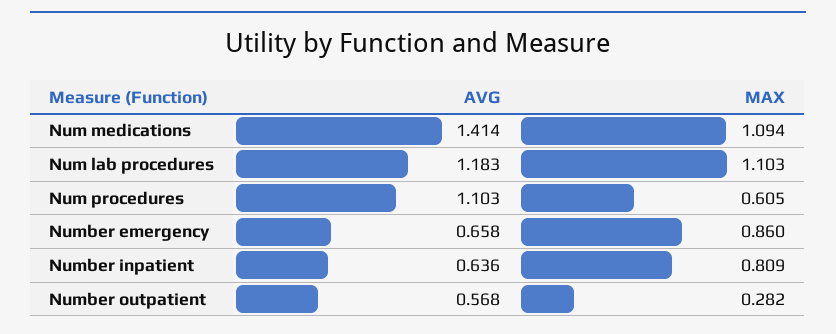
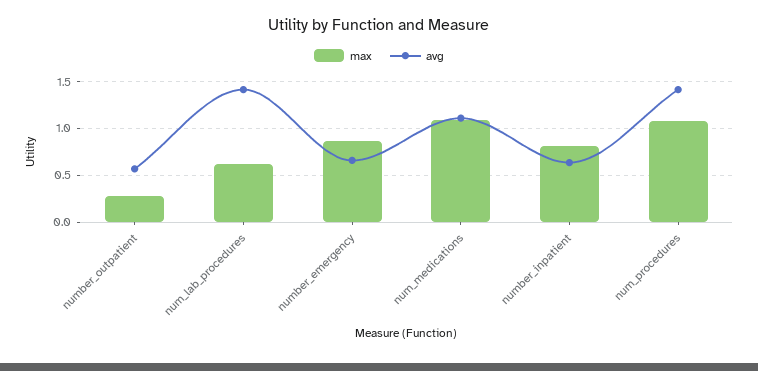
  {
    "AVG": {
-     "Num medications": 1.414,
+     "Num medications": 1.1,
-     "Num lab procedures": 1.183,
+     "Num lab procedures": 1.4,
-     "Num procedures": 1.103,
+     "Num procedures": 1.4,
      "Number emergency": 0.658,
      "Number inpatient": 0.636,
      "Number outpatient": 0.568
    },
    "MAX": {
      "Num medications": 1.094,
-     "Num lab procedures": 1.103,
+     "Num lab procedures": 0.6,
-     "Num procedures": 0.605,
+     "Num procedures": 1.1,
      "Number emergency": 0.86,
      "Number inpatient": 0.809,
      "Number outpatient": 0.282
    }
  }

